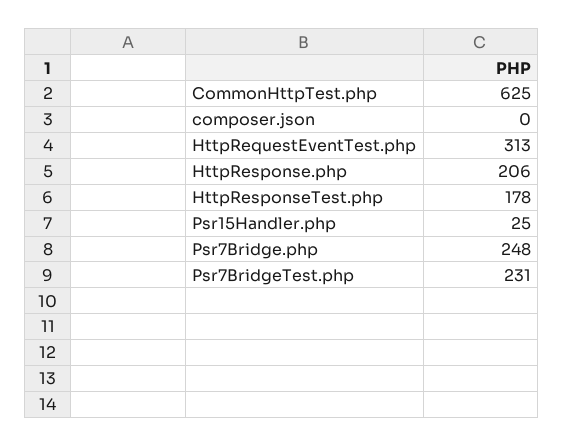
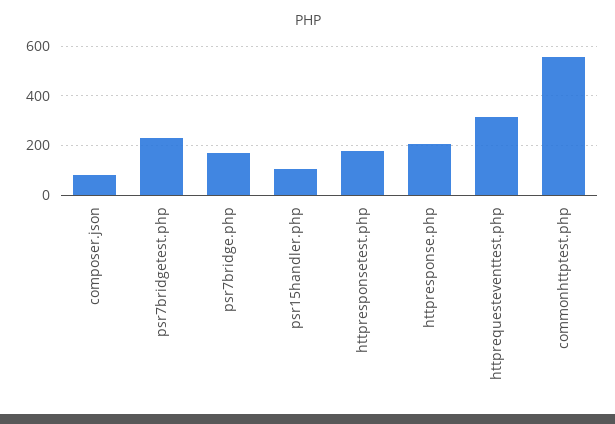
  {
-   "CommonHttpTest.php": 625,
+   "CommonHttpTest.php": 550,
-   "composer.json": 0,
+   "composer.json": 75,
    "HttpRequestEventTest.php": 313,
    "HttpResponse.php": 206,
    "HttpResponseTest.php": 178,
-   "Psr15Handler.php": 25,
+   "Psr15Handler.php": 100,
-   "Psr7Bridge.php": 248,
+   "Psr7Bridge.php": 175,
    "Psr7BridgeTest.php": 231
  }

